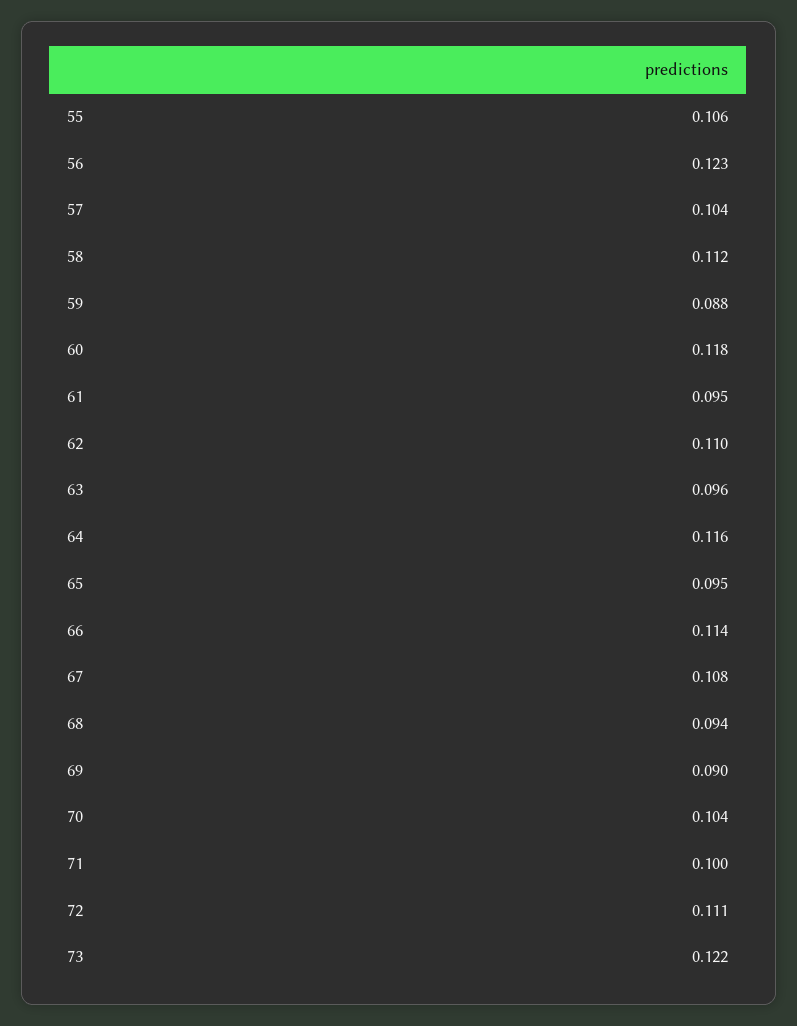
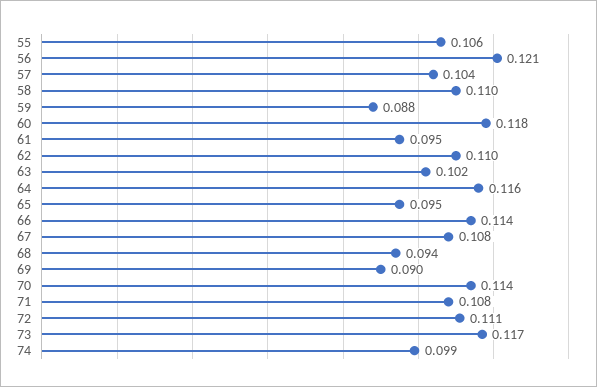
  {
    "55": 0.106,
-   "56": 0.123,
+   "56": 0.121,
    "57": 0.104,
-   "58": 0.112,
+   "58": 0.11,
    "59": 0.088,
    "60": 0.118,
    "61": 0.095,
    "62": 0.11,
-   "63": 0.096,
+   "63": 0.102,
    "64": 0.116,
    "65": 0.095,
    "66": 0.114,
    "67": 0.108,
    "68": 0.094,
    "69": 0.09,
-   "70": 0.104,
+   "70": 0.114,
-   "71": 0.1,
+   "71": 0.108,
    "72": 0.111,
-   "73": 0.122
+   "73": 0.117,
+   "74": 0.099
  }

